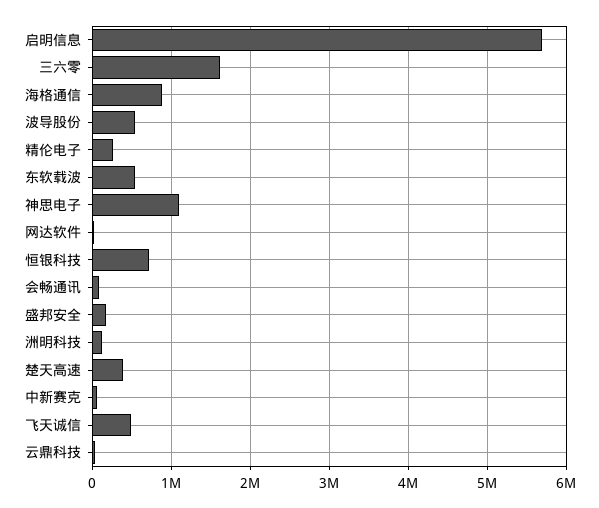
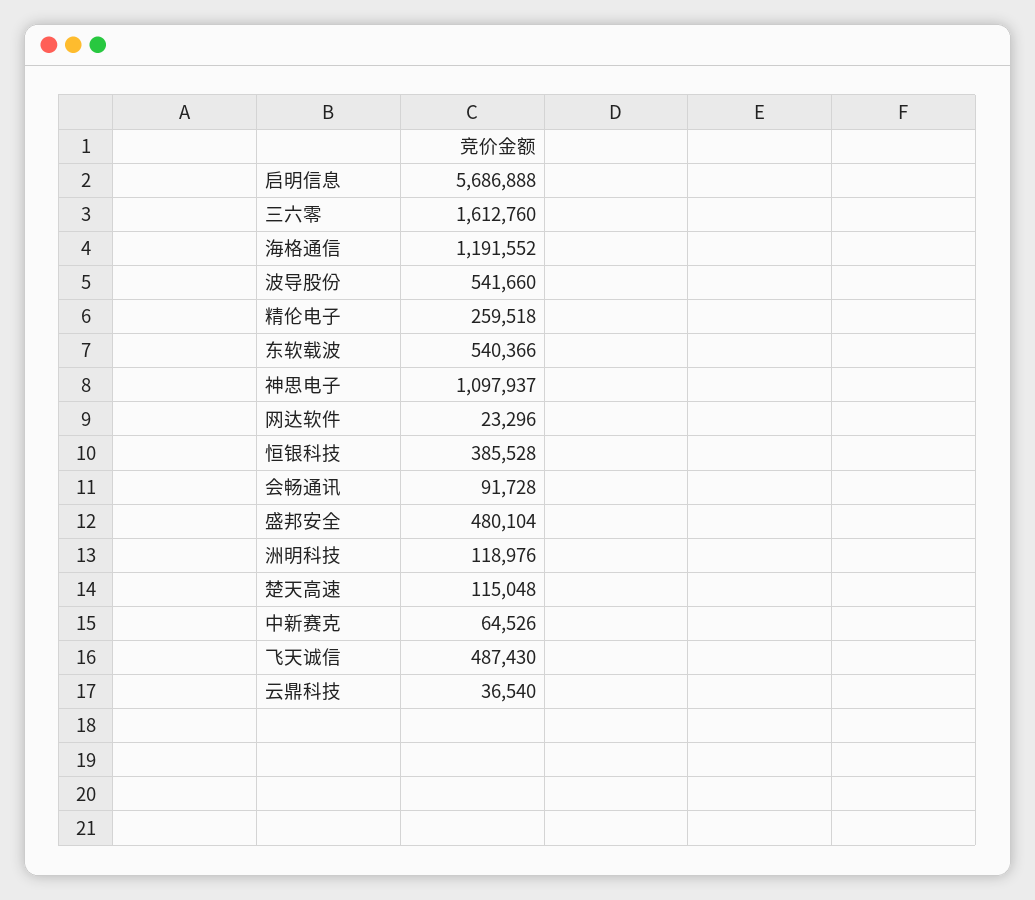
  {
    "启明信息": 5686888,
    "三六零": 1612760,
-   "海格通信": 900000,
+   "海格通信": 1191552,
    "波导股份": 541660,
    "精伦电子": 259518,
    "东软载波": 540366,
    "神思电子": 1097937,
    "网达软件": 23296,
-   "恒银科技": 700000,
+   "恒银科技": 385528,
    "会畅通讯": 91728,
-   "盛邦安全": 200000,
+   "盛邦安全": 480104,
    "洲明科技": 118976,
-   "楚天高速": 400000,
+   "楚天高速": 115048,
    "中新赛克": 64526,
    "飞天诚信": 487430,
    "云鼎科技": 36540
  }

